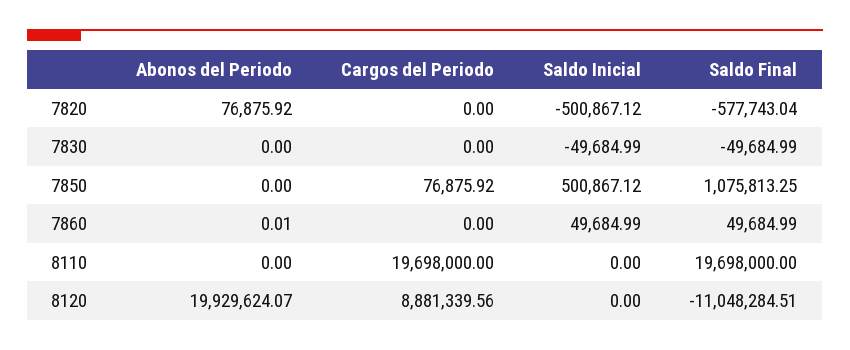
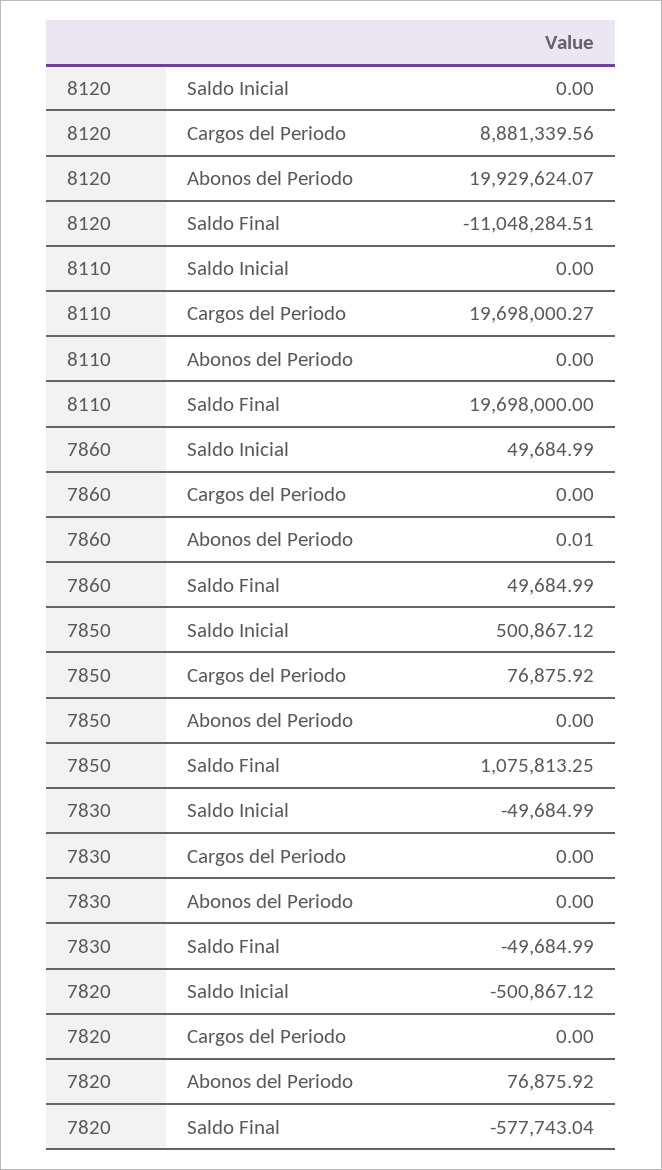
  {
    "Abonos del Periodo": {
      "7820": 76875.92,
      "7830": 0,
      "7850": 0,
      "7860": 0.01,
      "8110": 0,
      "8120": 19929624.07
    },
    "Cargos del Periodo": {
      "7820": 0,
      "7830": 0,
      "7850": 76875.92,
      "7860": 0,
-     "8110": 19698000,
+     "8110": 19698000.27,
      "8120": 8881339.56
    },
    "Saldo Inicial": {
      "7820": -500867.12,
      "7830": -49684.99,
      "7850": 500867.12,
      "7860": 49684.99,
      "8110": 0,
      "8120": 0
    },
    "Saldo Final": {
      "7820": -577743.04,
      "7830": -49684.99,
      "7850": 1075813.25,
      "7860": 49684.99,
      "8110": 19698000,
      "8120": -11048284.51
    }
  }

